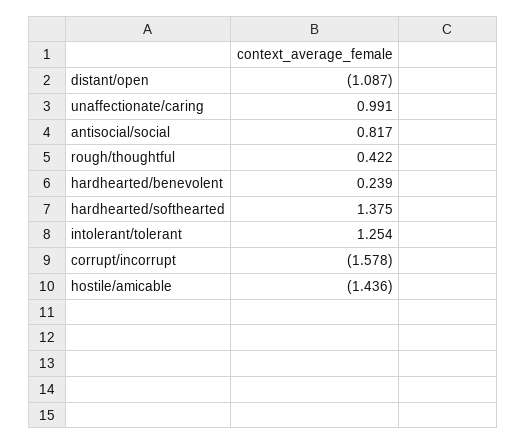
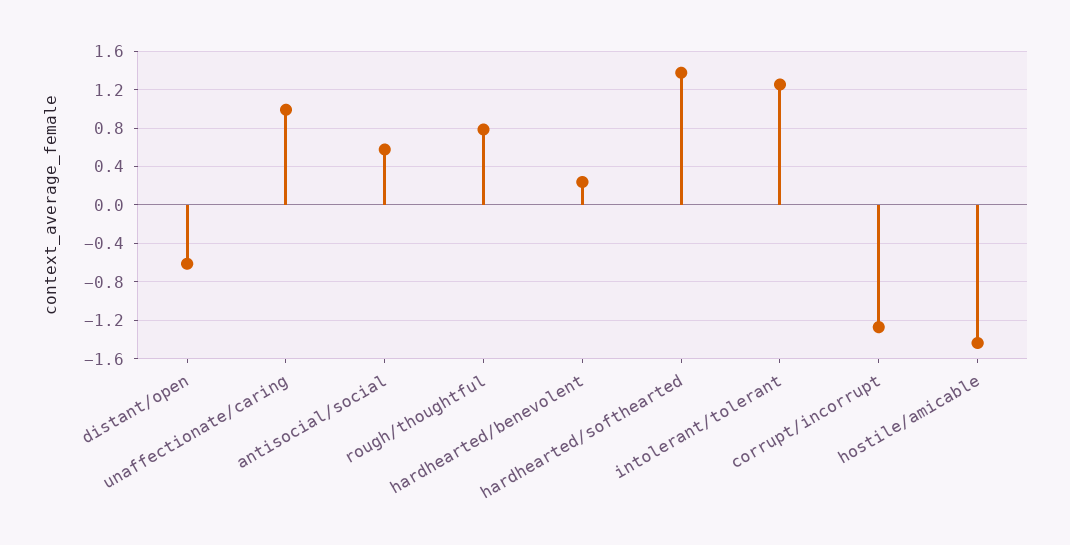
  {
-   "distant/open": -1.087,
+   "distant/open": -0.6,
    "unaffectionate/caring": 0.991,
-   "antisocial/social": 0.817,
+   "antisocial/social": 0.6,
-   "rough/thoughtful": 0.422,
+   "rough/thoughtful": 0.8,
    "hardhearted/benevolent": 0.239,
    "hardhearted/softhearted": 1.375,
    "intolerant/tolerant": 1.254,
-   "corrupt/incorrupt": -1.578,
+   "corrupt/incorrupt": -1.3,
    "hostile/amicable": -1.436
  }

